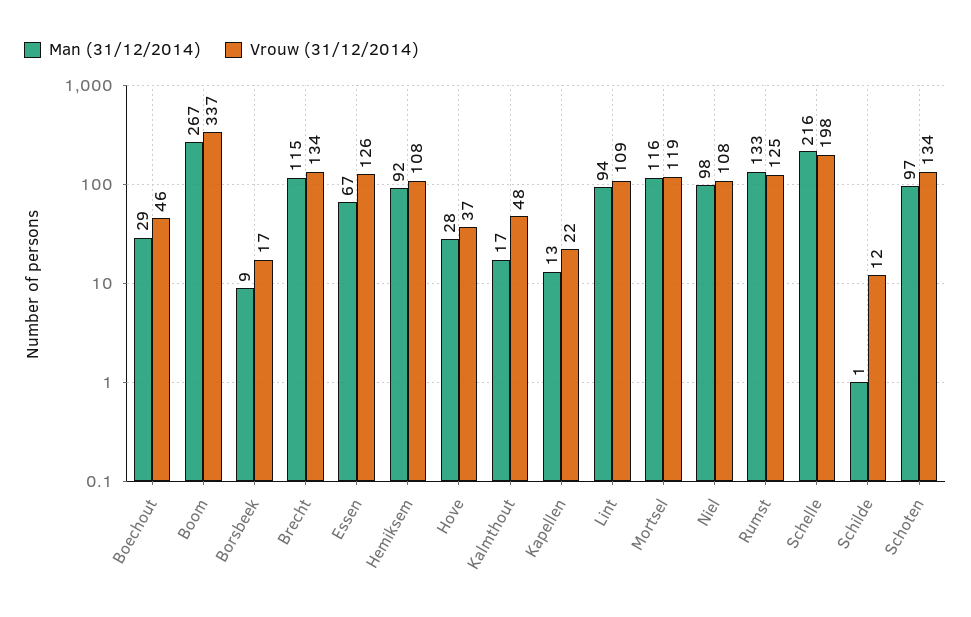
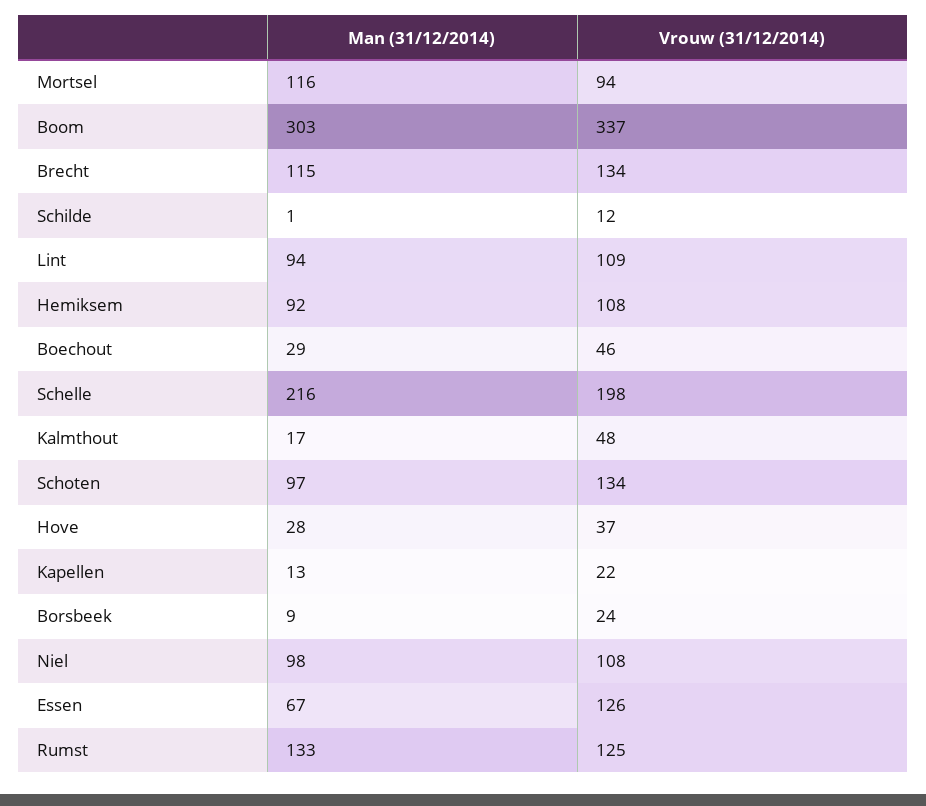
  {
    "Man (31/12/2014)": {
      "Boechout": 29,
-     "Boom": 267,
+     "Boom": 303,
      "Borsbeek": 9,
      "Brecht": 115,
      "Essen": 67,
      "Hemiksem": 92,
      "Hove": 28,
      "Kalmthout": 17,
      "Kapellen": 13,
      "Lint": 94,
      "Mortsel": 116,
      "Niel": 98,
      "Rumst": 133,
      "Schelle": 216,
      "Schilde": 1,
      "Schoten": 97
    },
    "Vrouw (31/12/2014)": {
      "Boechout": 46,
      "Boom": 337,
-     "Borsbeek": 17,
+     "Borsbeek": 24,
      "Brecht": 134,
      "Essen": 126,
      "Hemiksem": 108,
      "Hove": 37,
      "Kalmthout": 48,
      "Kapellen": 22,
      "Lint": 109,
-     "Mortsel": 119,
+     "Mortsel": 94,
      "Niel": 108,
      "Rumst": 125,
      "Schelle": 198,
      "Schilde": 12,
      "Schoten": 134
    }
  }

